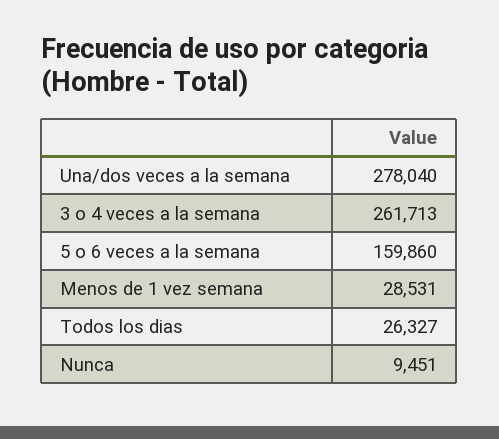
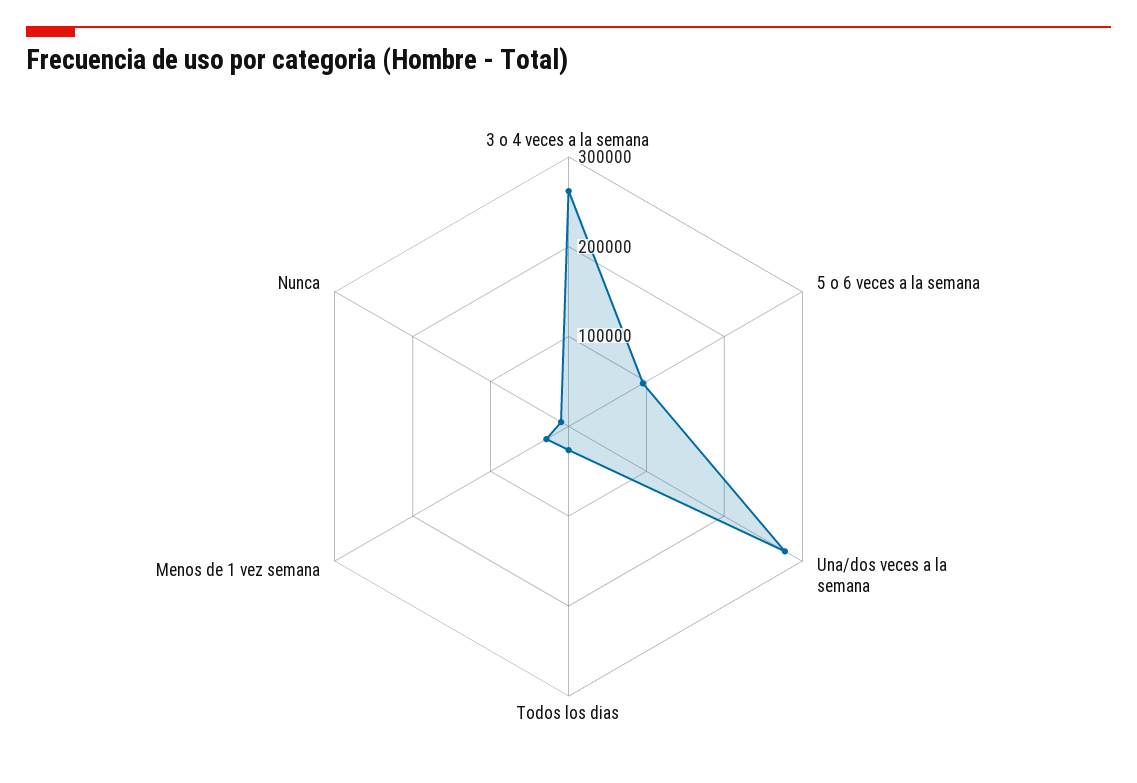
  {
    "Una/dos veces a la semana": 278040,
    "3 o 4 veces a la semana": 261713,
-   "5 o 6 veces a la semana": 159860,
+   "5 o 6 veces a la semana": 100000,
    "Menos de 1 vez semana": 28531,
    "Todos los dias": 26327,
    "Nunca": 9451
  }

